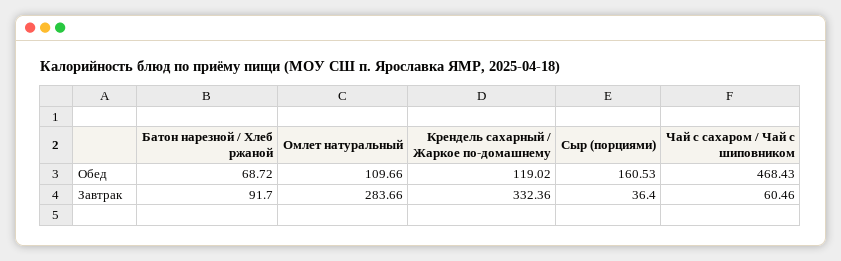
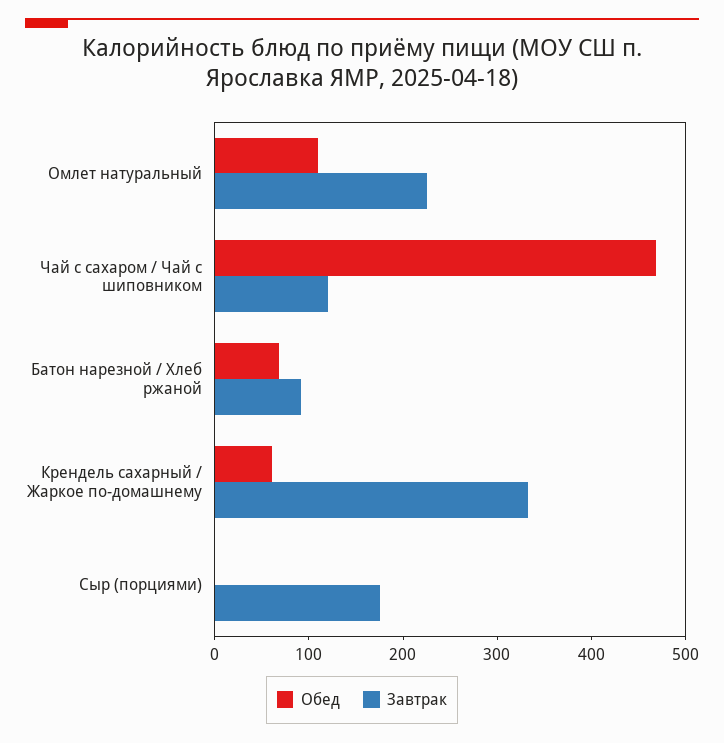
  {
    "Обед": {
      "Батон нарезной / Хлеб ржаной": 68.72,
      "Омлет натуральный": 109.66,
-     "Крендель сахарный / Жаркое по-домашнему": 119.02,
+     "Крендель сахарный / Жаркое по-домашнему": 60,
-     "Сыр (порциями)": 160.53,
+     "Сыр (порциями)": 0,
      "Чай с сахаром / Чай с шиповником": 468.43
    },
    "Завтрак": {
      "Батон нарезной / Хлеб ржаной": 91.7,
-     "Омлет натуральный": 283.66,
+     "Омлет натуральный": 220,
      "Крендель сахарный / Жаркое по-домашнему": 332.36,
-     "Сыр (порциями)": 36.4,
+     "Сыр (порциями)": 180,
-     "Чай с сахаром / Чай с шиповником": 60.46
+     "Чай с сахаром / Чай с шиповником": 120
    }
  }

